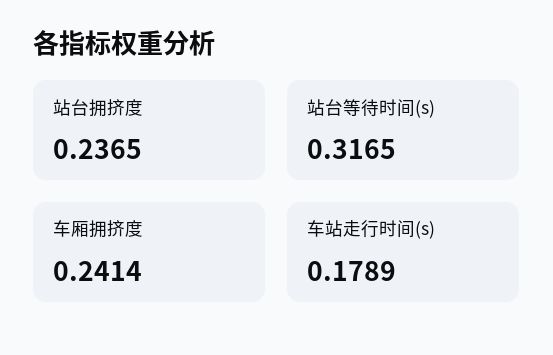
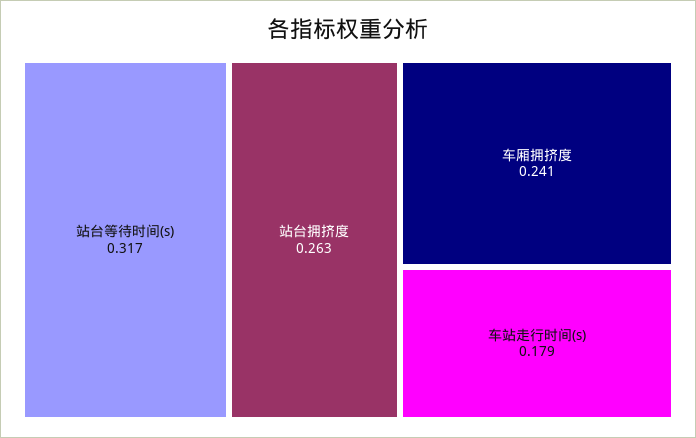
  {
-   "站台拥挤度": 0.2365,
+   "站台拥挤度": 0.263,
    "站台等待时间(s)": 0.3165,
    "车厢拥挤度": 0.2414,
    "车站走行时间(s)": 0.1789
  }

